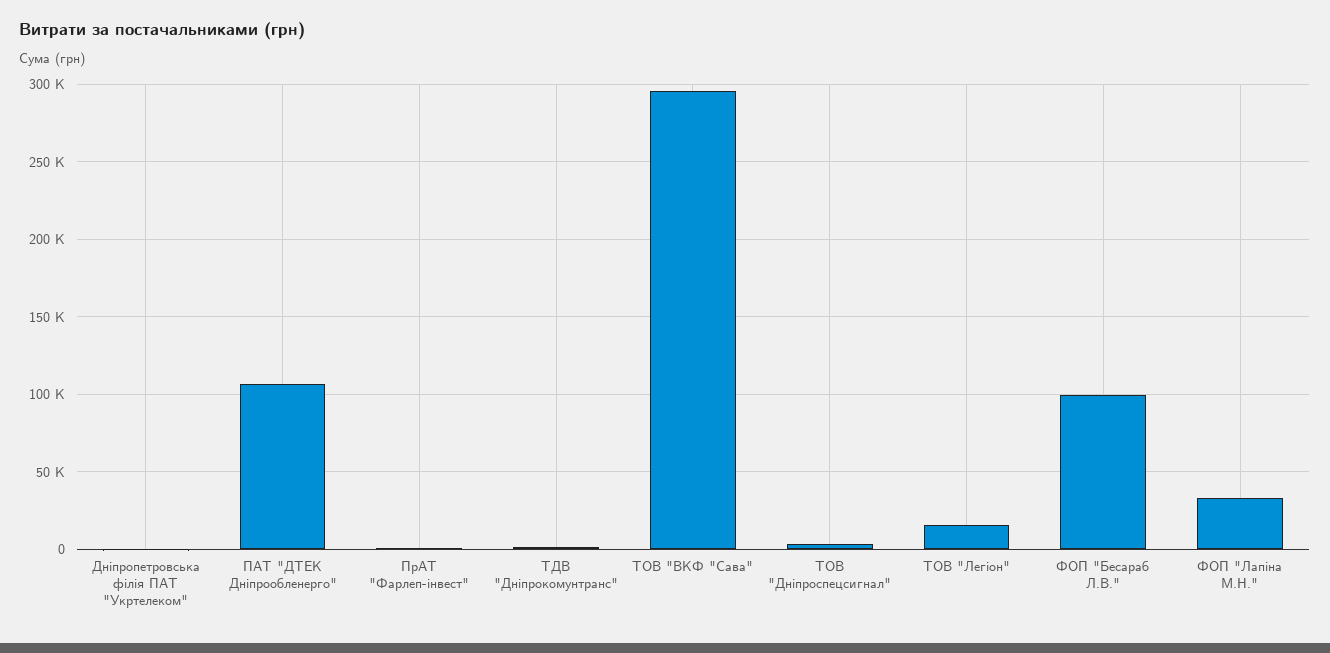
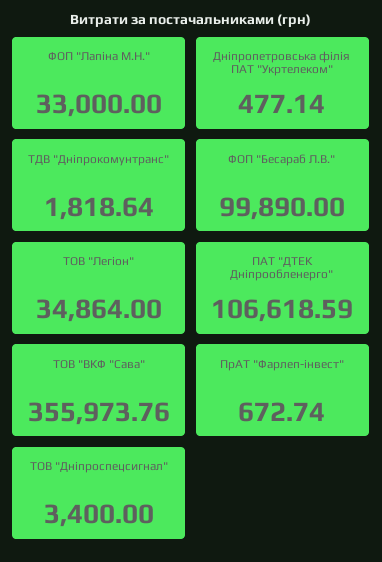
  {
    "Дніпропетровська філія ПАТ \"Укртелеком\"": 477.14,
    "ПАТ \"ДТЕК Дніпрообленерго\"": 106618.59,
    "ПрАТ \"Фарлеп-інвест\"": 672.74,
    "ТДВ \"Дніпрокомунтранс\"": 1818.64,
-   "ТОВ \"ВКФ \"Сава\"": 295000,
+   "ТОВ \"ВКФ \"Сава\"": 355973.76,
    "ТОВ \"Дніпроспецсигнал\"": 3400,
-   "ТОВ \"Легіон\"": 15000,
+   "ТОВ \"Легіон\"": 34864,
    "ФОП \"Бесараб Л.В.\"": 99890,
    "ФОП \"Лапіна М.Н.\"": 33000
  }

